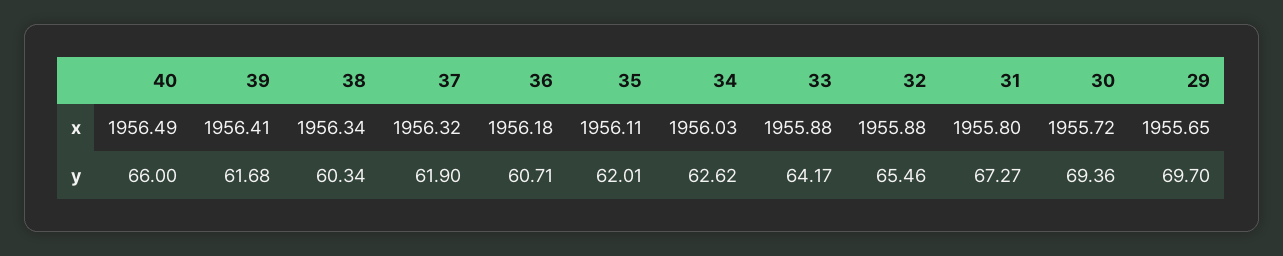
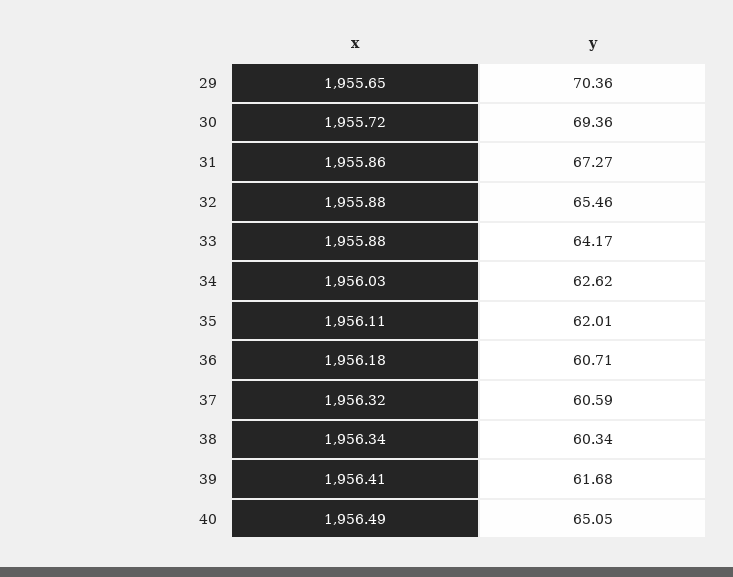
  {
    "40": {
      "x": 1956.49,
-     "y": 66
+     "y": 65.05
    },
    "39": {
      "x": 1956.41,
      "y": 61.68
    },
    "38": {
      "x": 1956.34,
      "y": 60.34
    },
    "37": {
      "x": 1956.32,
-     "y": 61.9
+     "y": 60.59
    },
    "36": {
      "x": 1956.18,
      "y": 60.71
    },
    "35": {
      "x": 1956.11,
      "y": 62.01
    },
    "34": {
      "x": 1956.03,
      "y": 62.62
    },
    "33": {
      "x": 1955.88,
      "y": 64.17
    },
    "32": {
      "x": 1955.88,
      "y": 65.46
    },
    "31": {
-     "x": 1955.8,
+     "x": 1955.86,
      "y": 67.27
    },
    "30": {
      "x": 1955.72,
      "y": 69.36
    },
    "29": {
      "x": 1955.65,
-     "y": 69.7
+     "y": 70.36
    }
  }

